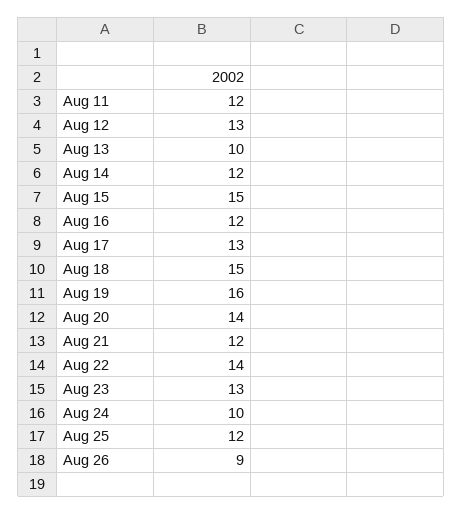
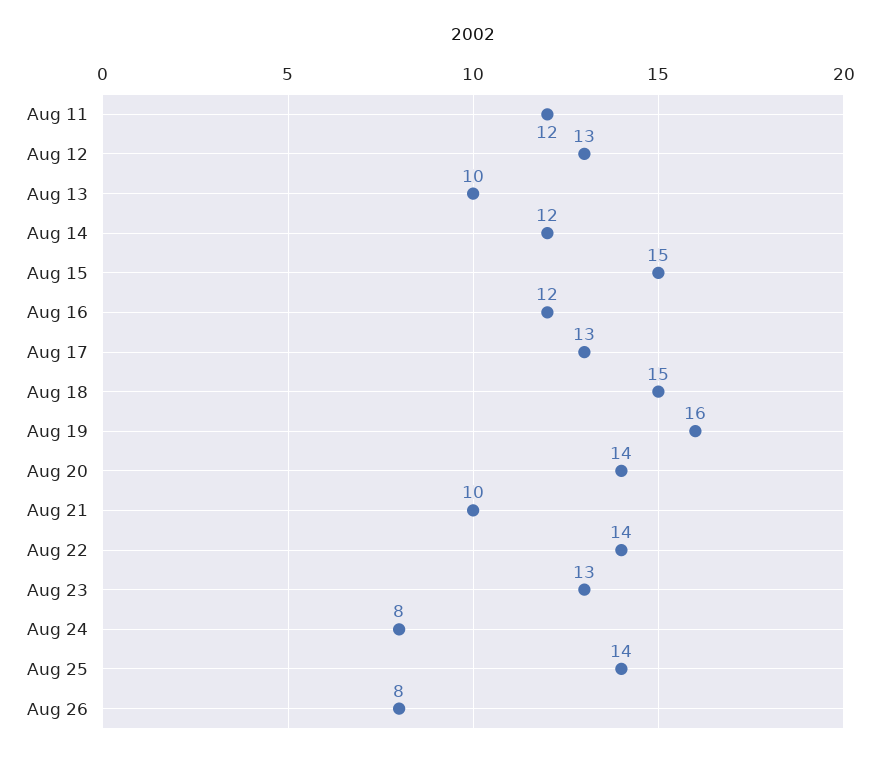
  {
    "Aug 11": 12,
    "Aug 12": 13,
    "Aug 13": 10,
    "Aug 14": 12,
    "Aug 15": 15,
    "Aug 16": 12,
    "Aug 17": 13,
    "Aug 18": 15,
    "Aug 19": 16,
    "Aug 20": 14,
-   "Aug 21": 12,
+   "Aug 21": 10,
    "Aug 22": 14,
    "Aug 23": 13,
-   "Aug 24": 10,
+   "Aug 24": 8,
-   "Aug 25": 12,
+   "Aug 25": 14,
-   "Aug 26": 9
+   "Aug 26": 8
  }

